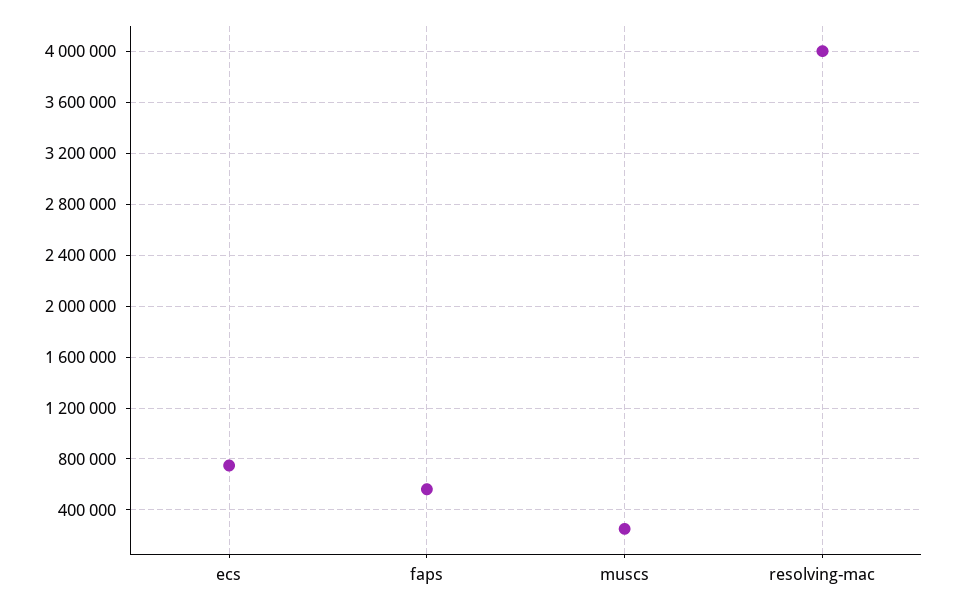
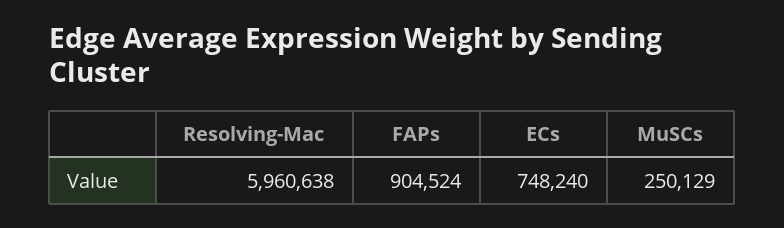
  {
    "ecs": 748240,
-   "faps": 550000,
+   "faps": 904524,
    "muscs": 250129,
-   "resolving-mac": 4000000
+   "resolving-mac": 5960638
  }

